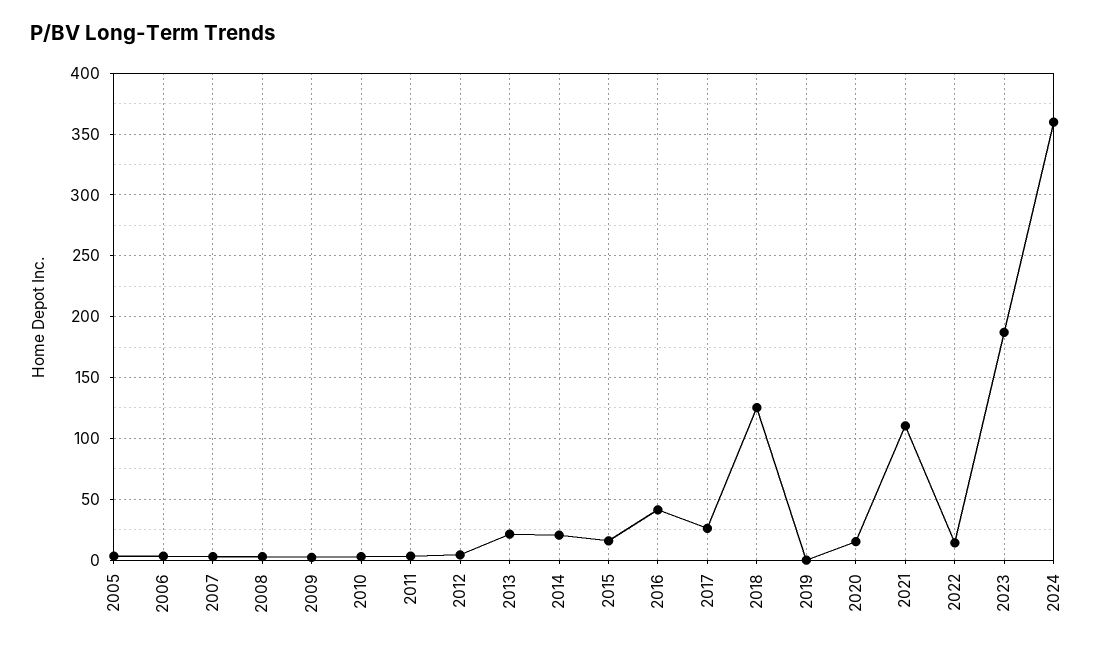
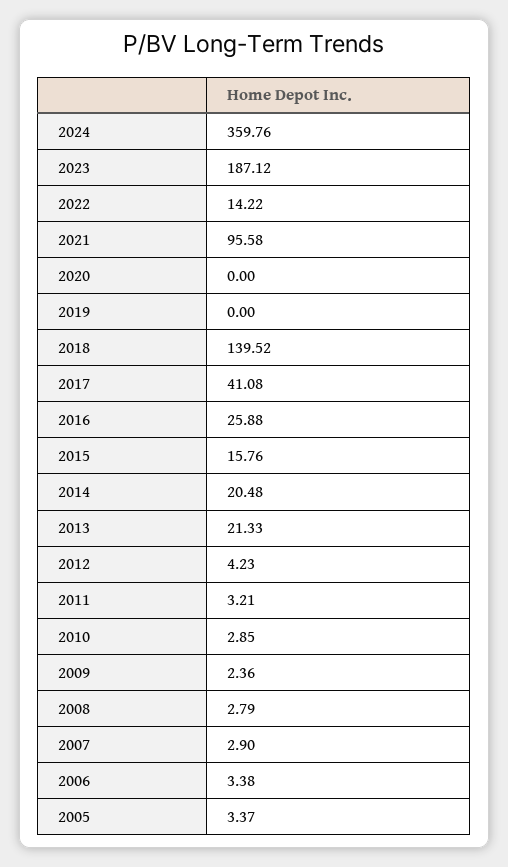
  {
    "2005": 3.37,
    "2006": 3.38,
    "2007": 2.9,
    "2008": 2.79,
    "2009": 2.36,
    "2010": 2.85,
    "2011": 3.21,
    "2012": 4.23,
    "2013": 21.33,
    "2014": 20.48,
    "2015": 15.76,
-   "2016": 40,
+   "2016": 25.88,
-   "2017": 25,
+   "2017": 41.08,
-   "2018": 125,
+   "2018": 139.52,
    "2019": 0,
-   "2020": 15,
+   "2020": 0,
-   "2021": 110,
+   "2021": 95.58,
    "2022": 14.22,
    "2023": 187.12,
    "2024": 359.76
  }

